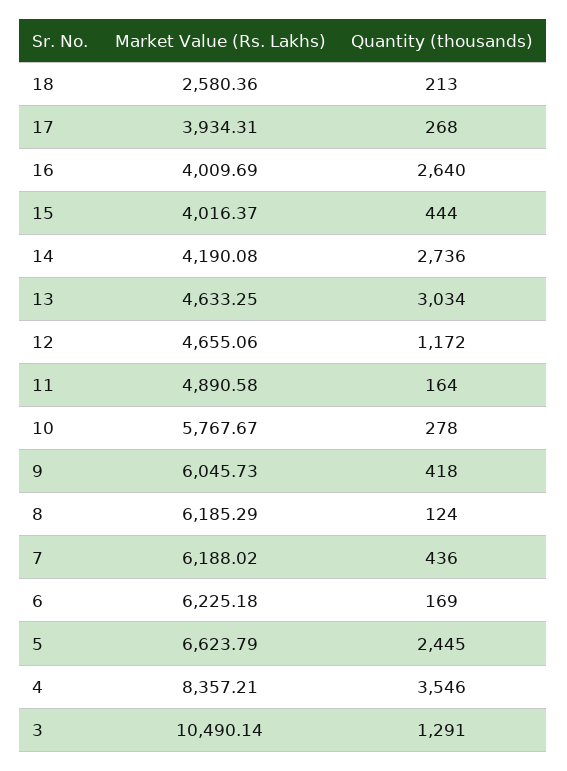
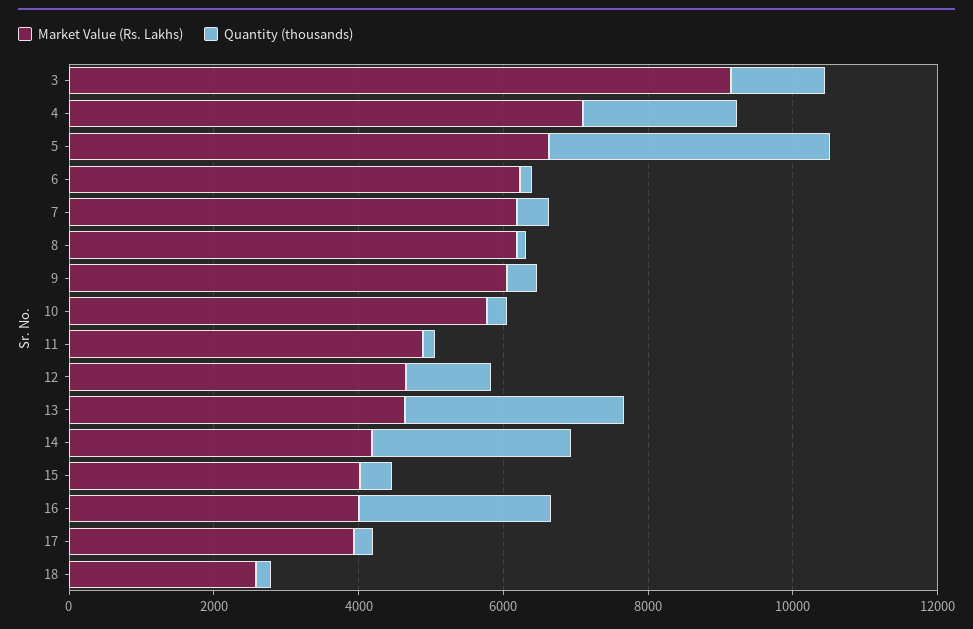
  {
    "Market Value (Rs. Lakhs)": {
      "18": 2580.36,
      "17": 3934.31,
      "16": 4009.69,
      "15": 4016.37,
      "14": 4190.08,
      "13": 4633.25,
      "12": 4655.06,
      "11": 4890.58,
      "10": 5767.67,
      "9": 6045.73,
      "8": 6185.29,
      "7": 6188.02,
      "6": 6225.18,
      "5": 6623.79,
-     "4": 8357.21,
+     "4": 7000,
-     "3": 10490.14
+     "3": 9000
    },
    "Quantity (thousands)": {
      "18": 213,
      "17": 268,
      "16": 2640,
      "15": 444,
      "14": 2736,
      "13": 3034,
      "12": 1172,
      "11": 164,
      "10": 278,
      "9": 418,
      "8": 124,
      "7": 436,
      "6": 169,
-     "5": 2445,
+     "5": 4000,
-     "4": 3546,
+     "4": 2000,
      "3": 1291
    }
  }

